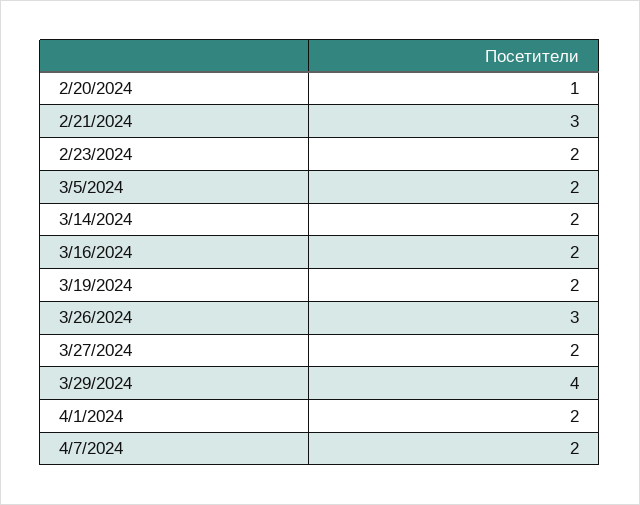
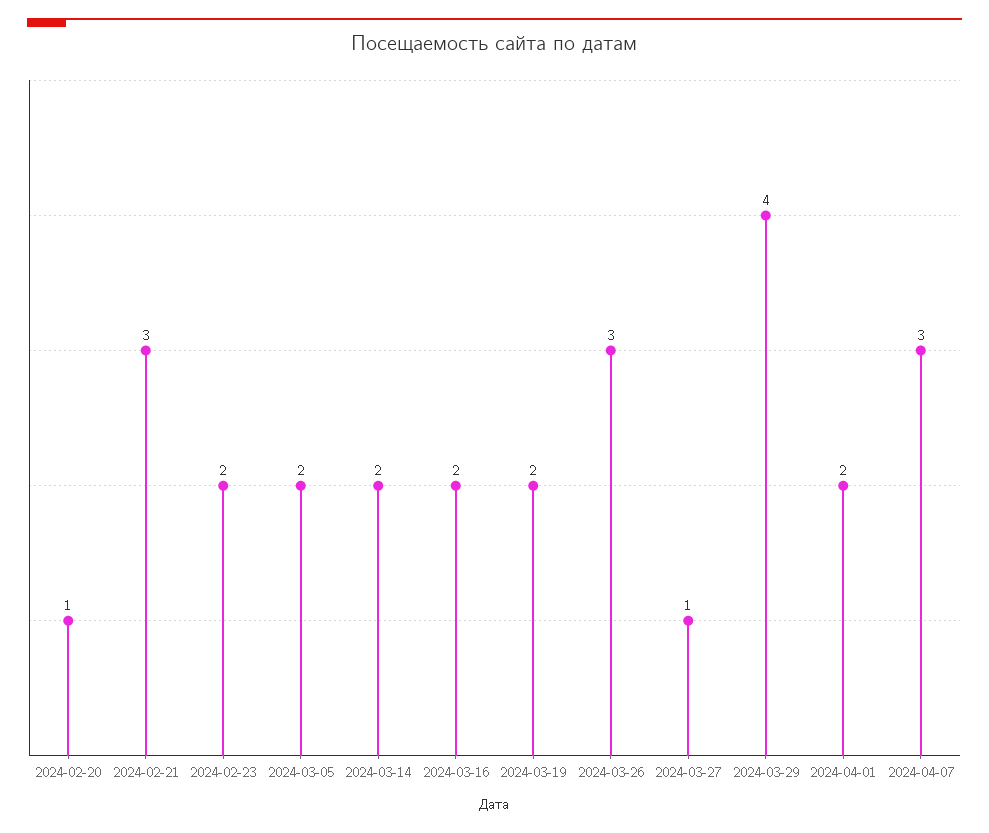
  {
    "2/20/2024": 1,
    "2/21/2024": 3,
    "2/23/2024": 2,
    "3/5/2024": 2,
    "3/14/2024": 2,
    "3/16/2024": 2,
    "3/19/2024": 2,
    "3/26/2024": 3,
-   "3/27/2024": 2,
+   "3/27/2024": 1,
    "3/29/2024": 4,
    "4/1/2024": 2,
-   "4/7/2024": 2
+   "4/7/2024": 3
  }

